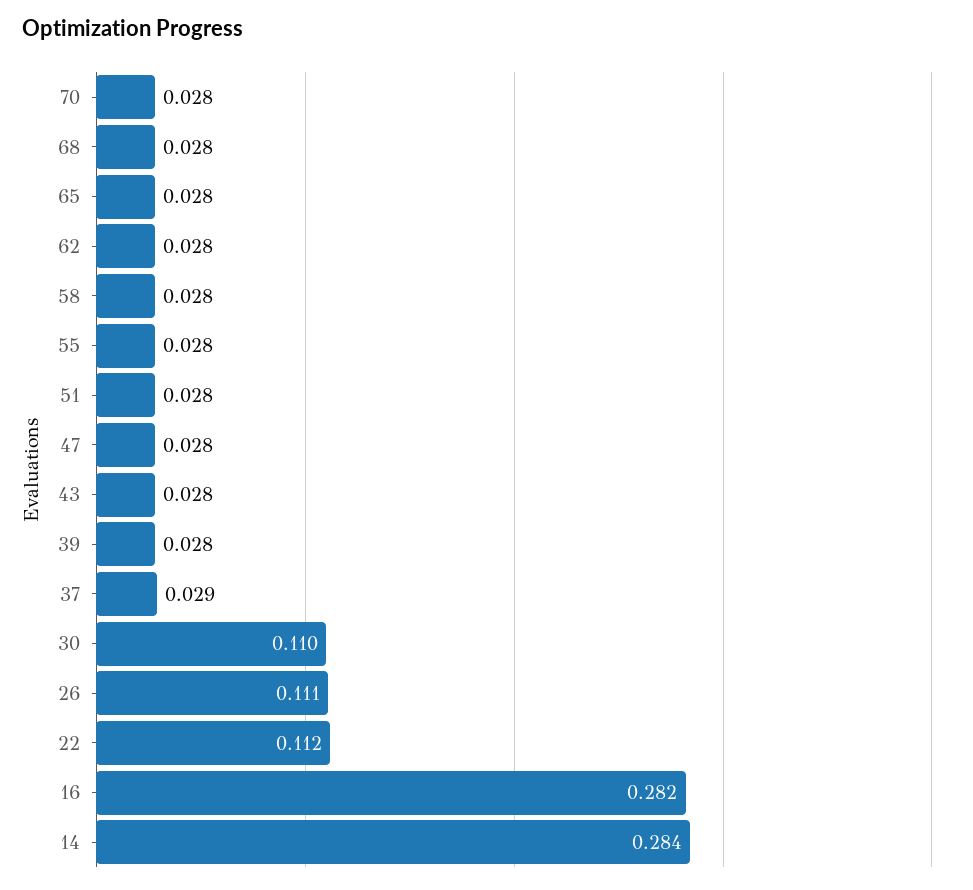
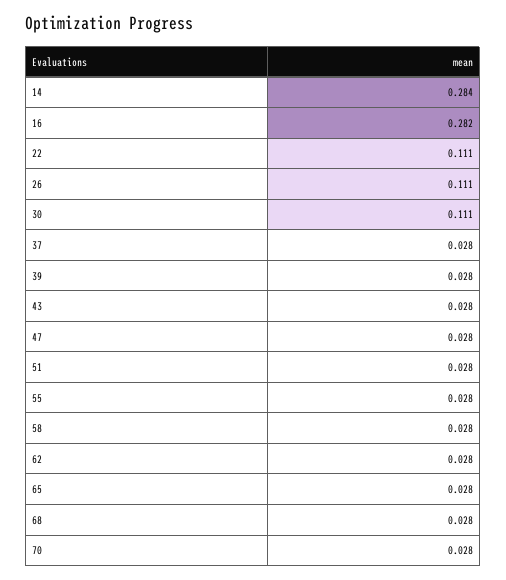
  {
    "70": 0.028,
    "68": 0.028,
    "65": 0.028,
    "62": 0.028,
    "58": 0.028,
    "55": 0.028,
    "51": 0.028,
    "47": 0.028,
    "43": 0.028,
    "39": 0.028,
-   "37": 0.029,
+   "37": 0.028,
-   "30": 0.11,
+   "30": 0.111,
    "26": 0.111,
-   "22": 0.112,
+   "22": 0.111,
    "16": 0.282,
    "14": 0.284
  }

